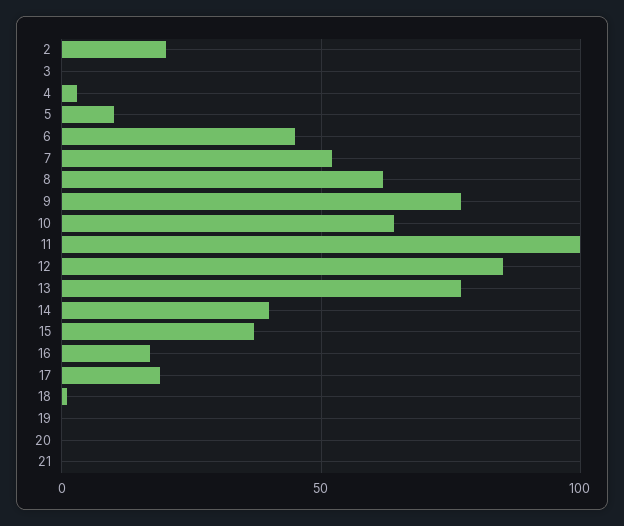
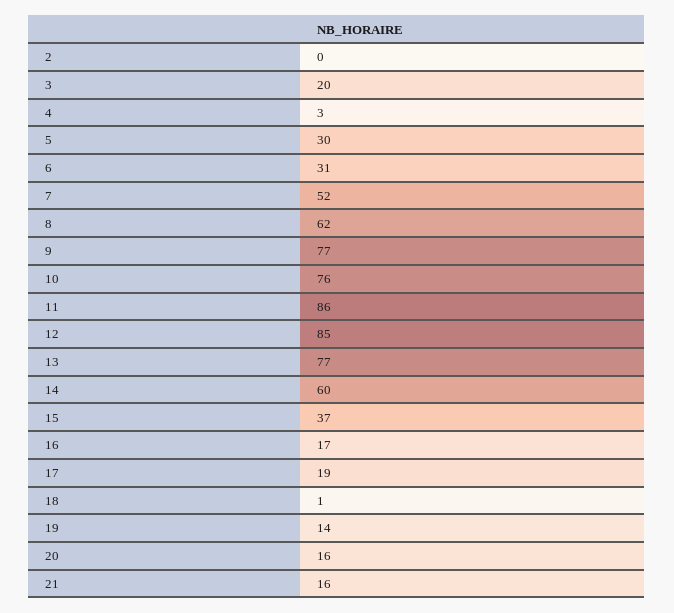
  {
-   "2": 20,
+   "2": 0,
-   "3": 0,
+   "3": 20,
    "4": 3,
-   "5": 10,
+   "5": 30,
-   "6": 45,
+   "6": 31,
    "7": 52,
    "8": 62,
    "9": 77,
-   "10": 65,
+   "10": 76,
-   "11": 100,
+   "11": 86,
    "12": 85,
    "13": 77,
-   "14": 40,
+   "14": 60,
    "15": 37,
    "16": 17,
    "17": 19,
    "18": 1,
-   "19": 0,
+   "19": 14,
-   "20": 0,
+   "20": 16,
-   "21": 0
+   "21": 16
  }

